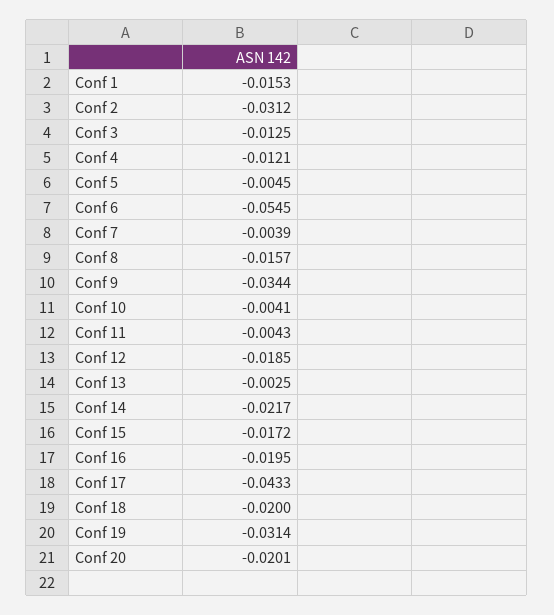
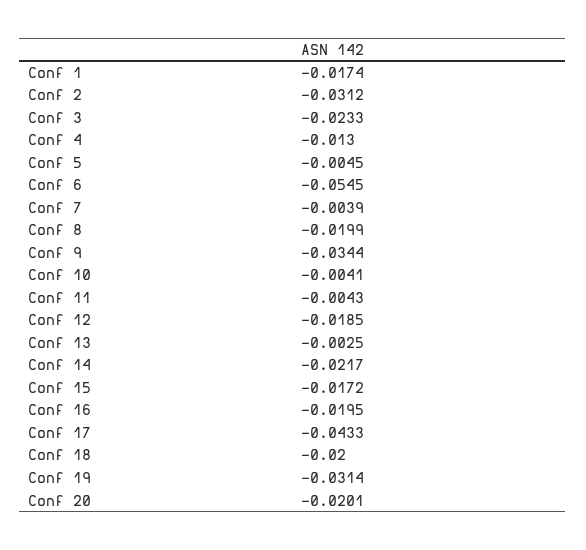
  {
-   "Conf 1": -0.0153,
+   "Conf 1": -0.0174,
    "Conf 2": -0.0312,
-   "Conf 3": -0.0125,
+   "Conf 3": -0.0233,
-   "Conf 4": -0.0121,
+   "Conf 4": -0.013,
    "Conf 5": -0.0045,
    "Conf 6": -0.0545,
    "Conf 7": -0.0039,
-   "Conf 8": -0.0157,
+   "Conf 8": -0.0199,
    "Conf 9": -0.0344,
    "Conf 10": -0.0041,
    "Conf 11": -0.0043,
    "Conf 12": -0.0185,
    "Conf 13": -0.0025,
    "Conf 14": -0.0217,
    "Conf 15": -0.0172,
    "Conf 16": -0.0195,
    "Conf 17": -0.0433,
    "Conf 18": -0.02,
    "Conf 19": -0.0314,
    "Conf 20": -0.0201
  }

